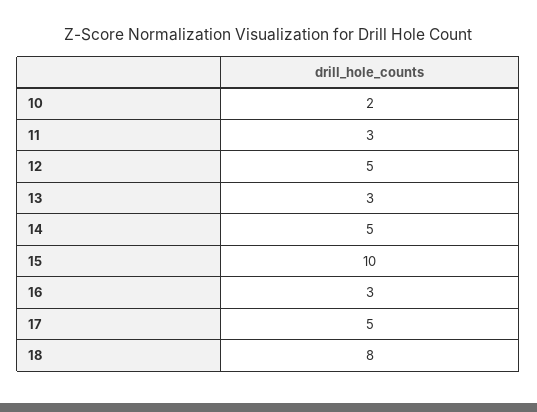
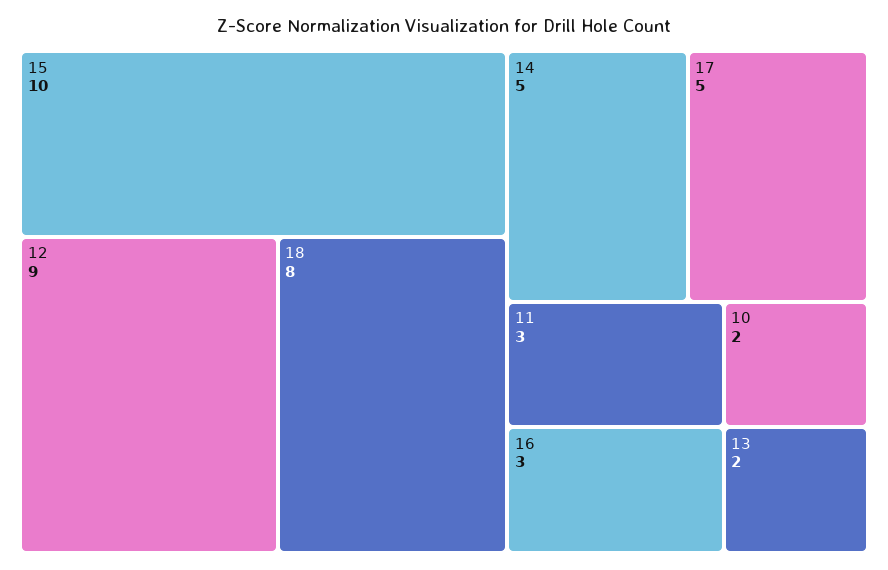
  {
    "10": 2,
    "11": 3,
-   "12": 5,
+   "12": 9,
-   "13": 3,
+   "13": 2,
    "14": 5,
    "15": 10,
    "16": 3,
    "17": 5,
    "18": 8
  }

